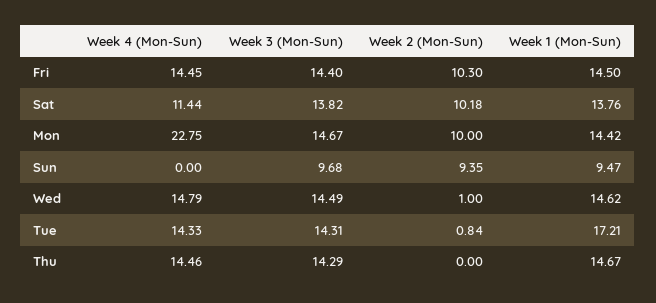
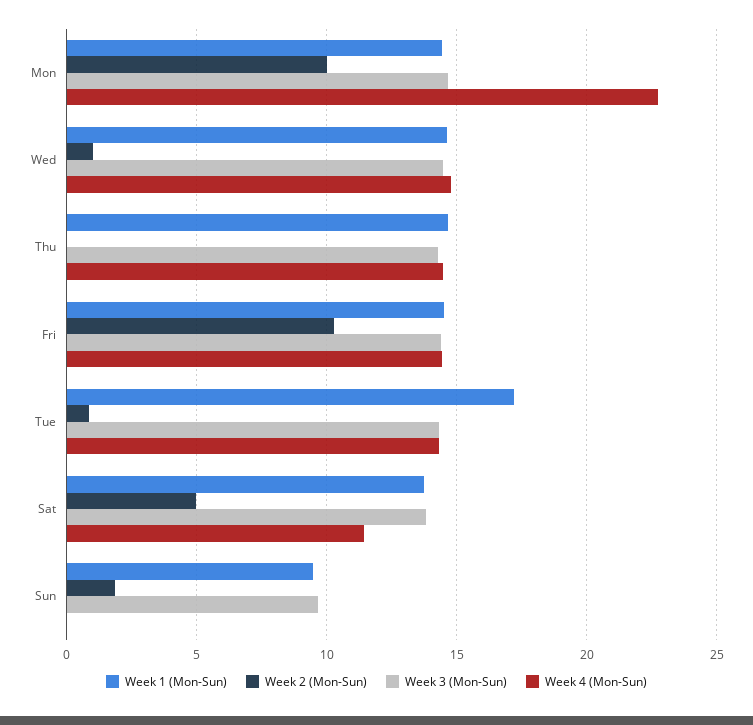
  {
    "Week 4 (Mon-Sun)": {
      "Fri": 14.45,
      "Sat": 11.44,
      "Mon": 22.75,
      "Sun": 0,
      "Wed": 14.79,
      "Tue": 14.33,
      "Thu": 14.46
    },
    "Week 3 (Mon-Sun)": {
      "Fri": 14.4,
      "Sat": 13.82,
      "Mon": 14.67,
      "Sun": 9.68,
      "Wed": 14.49,
      "Tue": 14.31,
      "Thu": 14.29
    },
    "Week 2 (Mon-Sun)": {
      "Fri": 10.3,
-     "Sat": 10.18,
+     "Sat": 5,
      "Mon": 10,
-     "Sun": 9.35,
+     "Sun": 2,
      "Wed": 1,
      "Tue": 0.84,
      "Thu": 0
    },
    "Week 1 (Mon-Sun)": {
      "Fri": 14.5,
      "Sat": 13.76,
      "Mon": 14.42,
      "Sun": 9.47,
      "Wed": 14.62,
      "Tue": 17.21,
      "Thu": 14.67
    }
  }

